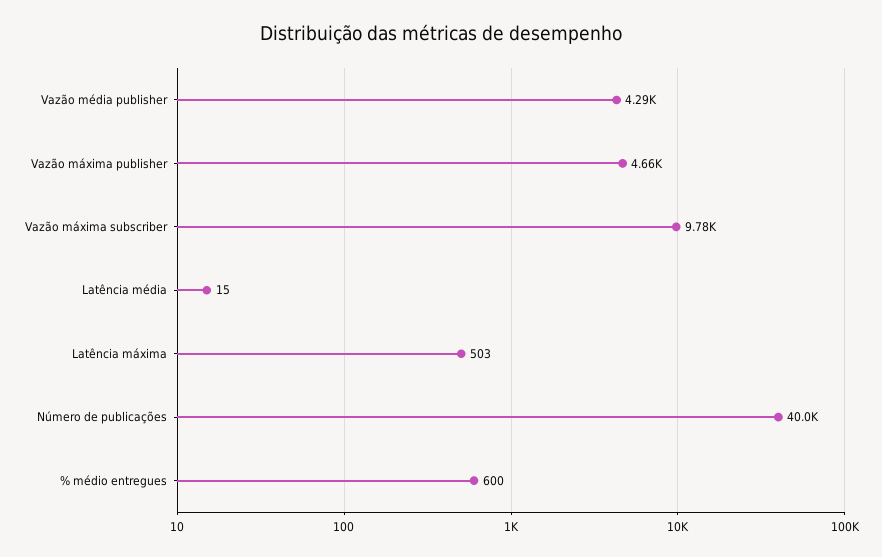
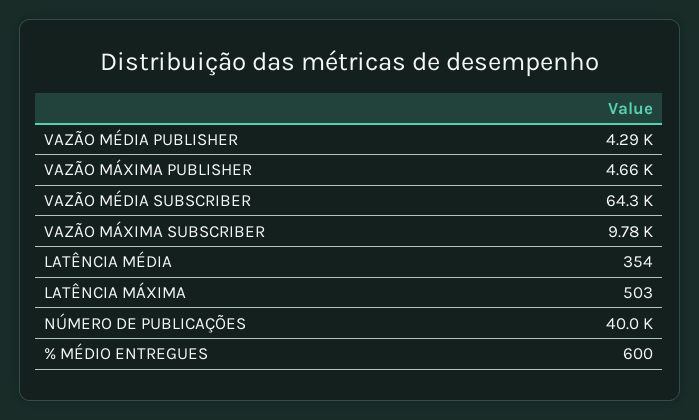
  {
    "Vazão média publisher": 4290,
    "Vazão máxima publisher": 4660,
    "Vazão máxima subscriber": 9780,
-   "Latência média": 15,
+   "Latência média": 354,
    "Latência máxima": 503,
    "Número de publicações": 40000,
-   "% médio entregues": 600
+   "% médio entregues": 600,
+   "VAZÃO MÉDIA SUBSCRIBER": 64300
  }

